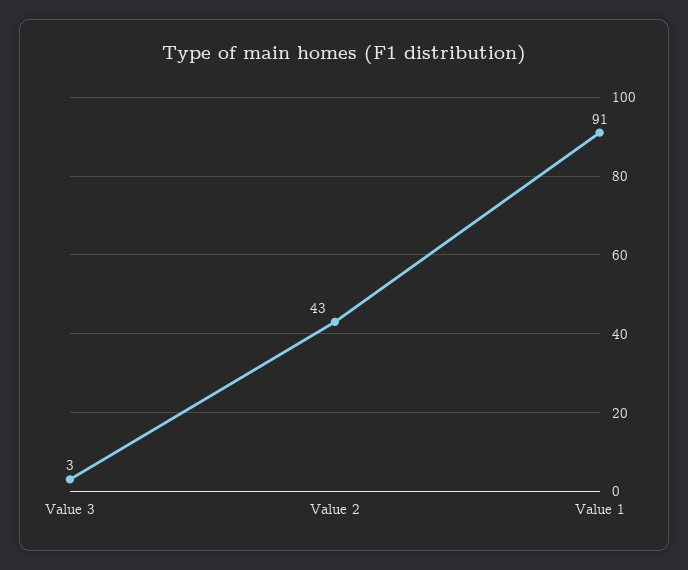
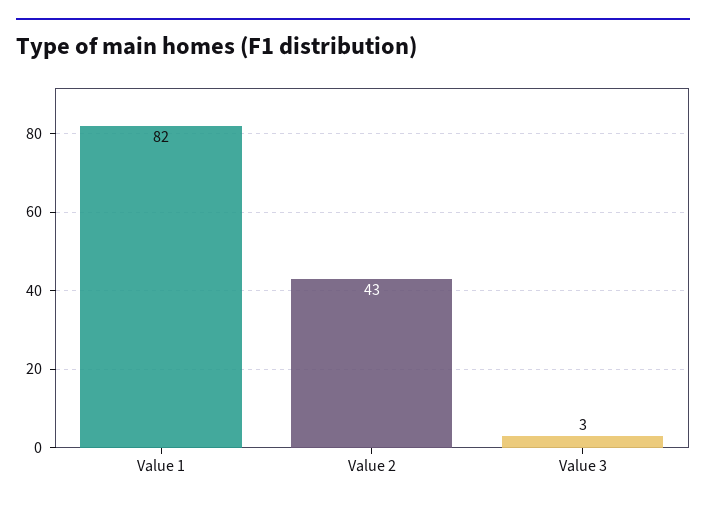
  {
    "Value 3": 3,
    "Value 2": 43,
-   "Value 1": 91
+   "Value 1": 82
  }

